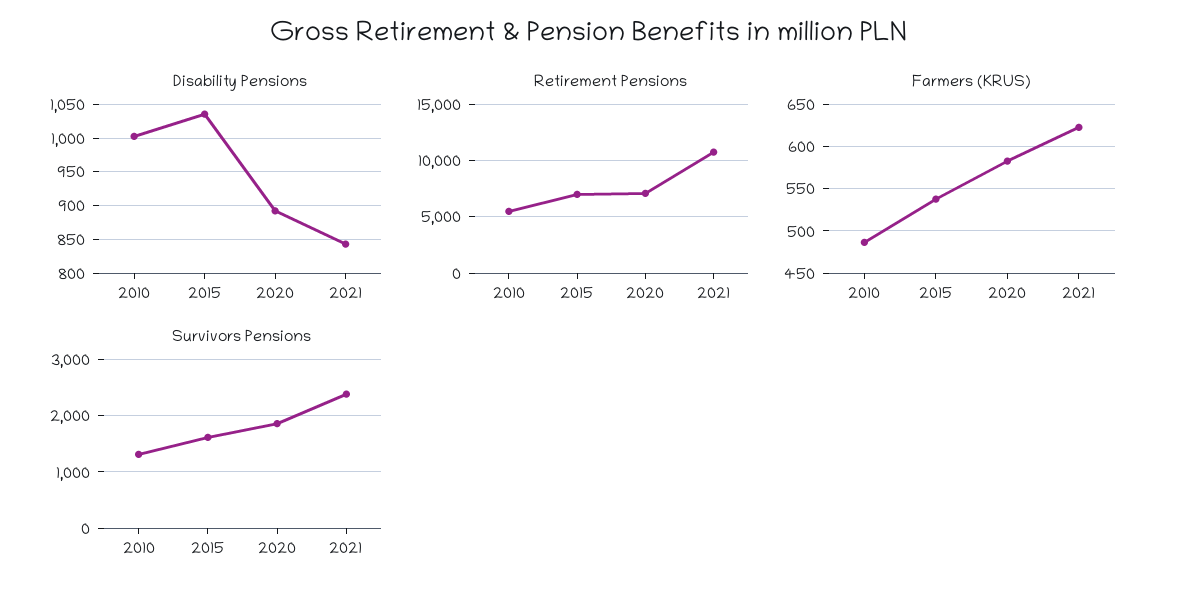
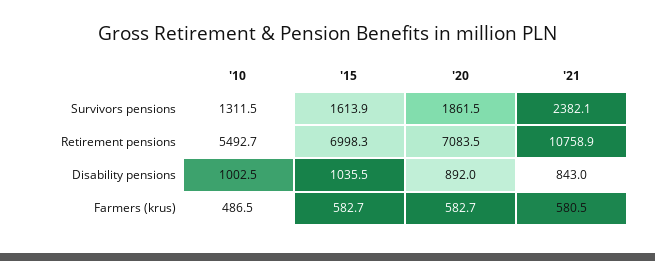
  {
    "Disability Pensions": {
      "2010": 1002.5,
      "2015": 1035.5,
      "2020": 892,
      "2021": 843
    },
    "Retirement Pensions": {
      "2010": 5492.7,
      "2015": 6998.3,
      "2020": 7083.5,
      "2021": 10758.9
    },
    "Farmers (KRUS)": {
      "2010": 486.5,
-     "2015": 540,
+     "2015": 582.7,
      "2020": 582.7,
-     "2021": 620
+     "2021": 580.5
    },
    "Survivors Pensions": {
      "2010": 1311.5,
      "2015": 1613.9,
      "2020": 1861.5,
      "2021": 2382.1
    }
  }

